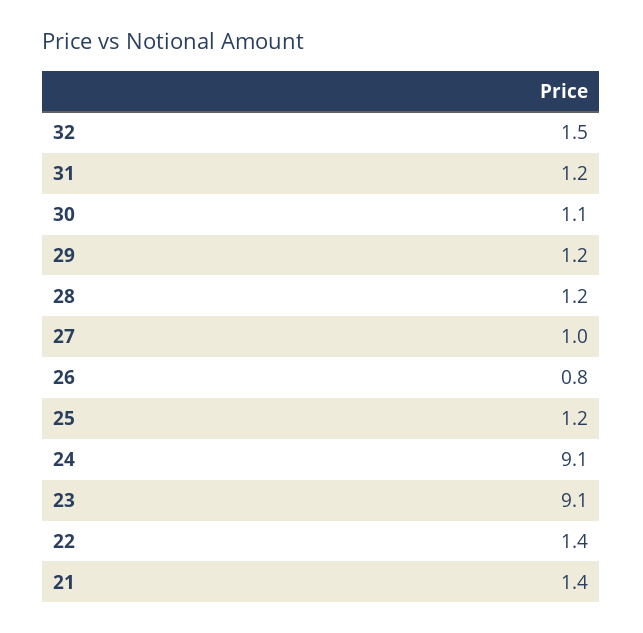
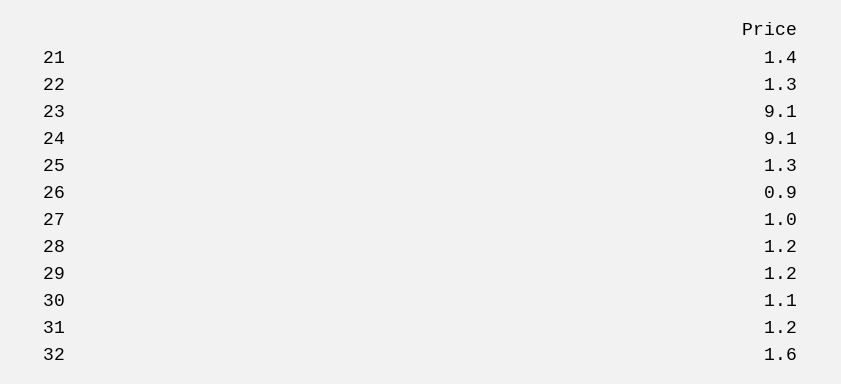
  {
-   "32": 1.5,
+   "32": 1.6,
    "31": 1.2,
    "30": 1.1,
    "29": 1.2,
    "28": 1.2,
    "27": 1,
-   "26": 0.8,
+   "26": 0.9,
-   "25": 1.2,
+   "25": 1.3,
    "24": 9.1,
    "23": 9.1,
-   "22": 1.4,
+   "22": 1.3,
    "21": 1.4
  }

